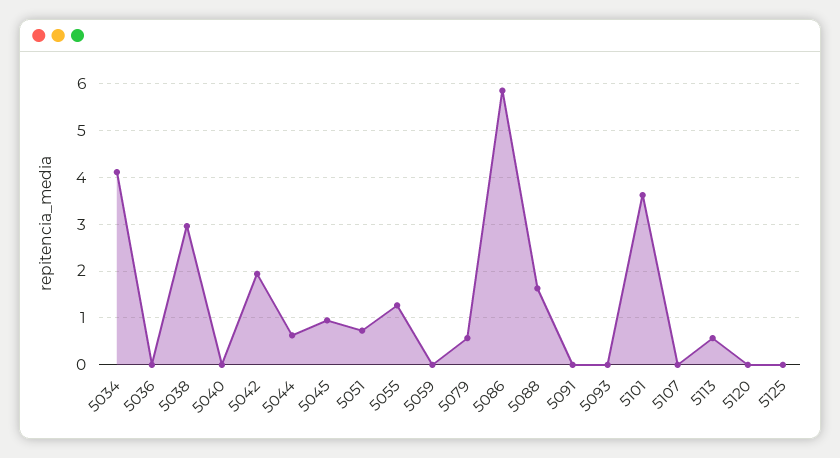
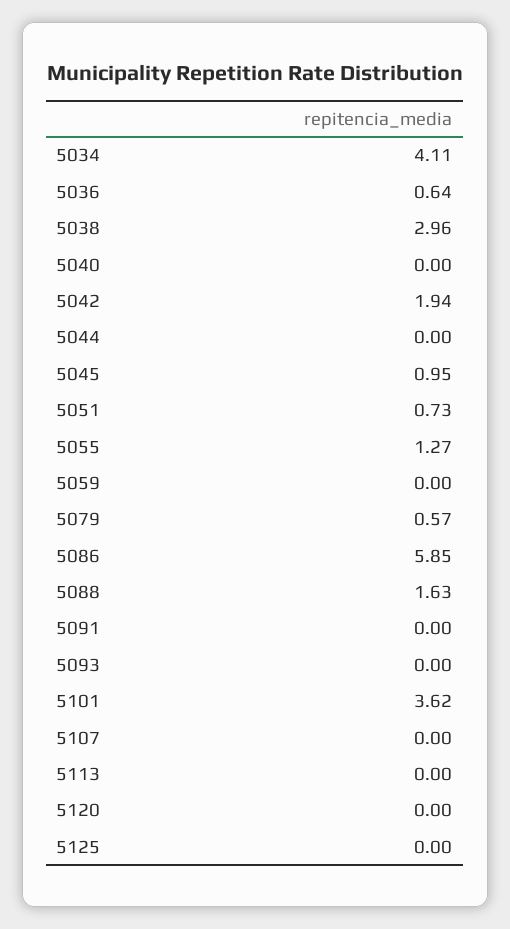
  {
    "5034": 4.11,
-   "5036": 0,
+   "5036": 0.64,
    "5038": 2.96,
    "5040": 0,
    "5042": 1.94,
-   "5044": 0.6,
+   "5044": 0,
    "5045": 0.95,
    "5051": 0.73,
    "5055": 1.27,
    "5059": 0,
    "5079": 0.57,
    "5086": 5.85,
    "5088": 1.63,
    "5091": 0,
    "5093": 0,
    "5101": 3.62,
    "5107": 0,
-   "5113": 0.6,
+   "5113": 0,
    "5120": 0,
    "5125": 0
  }

